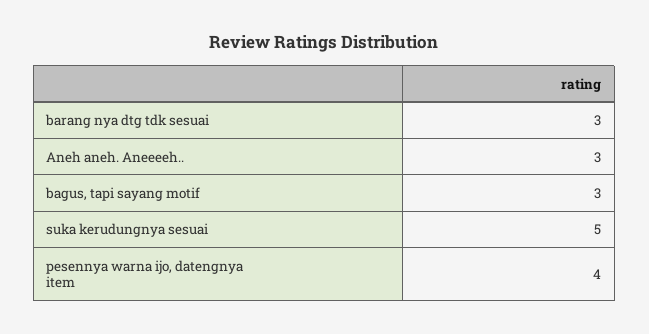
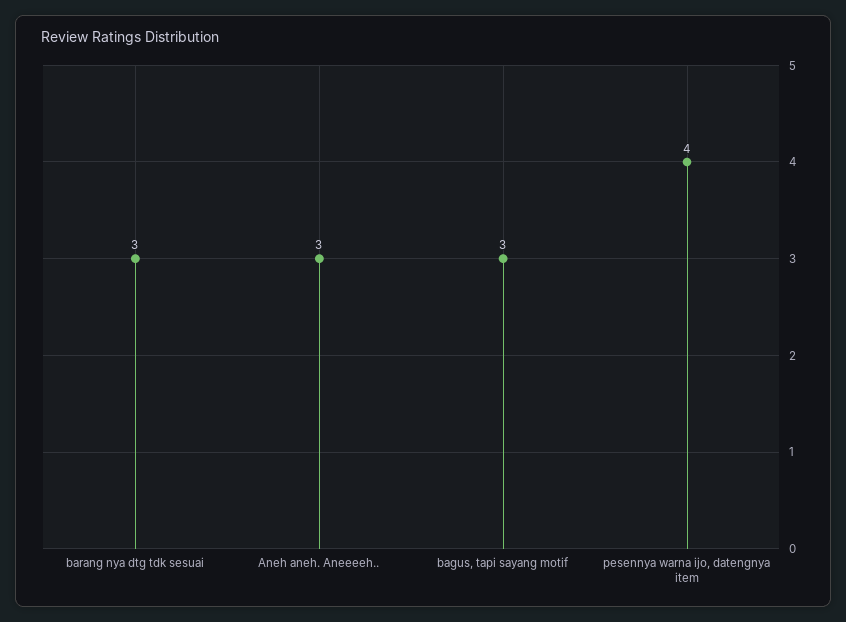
  {
    "barang nya dtg tdk sesuai": 3,
    "Aneh aneh. Aneeeeh..": 3,
    "bagus, tapi sayang motif": 3,
-   "suka kerudungnya sesuai": 5,
    "pesennya warna ijo, datengnya item": 4
  }

